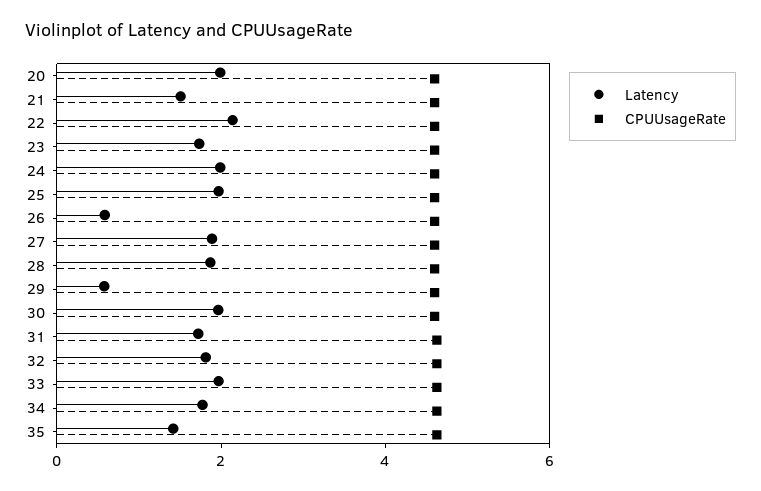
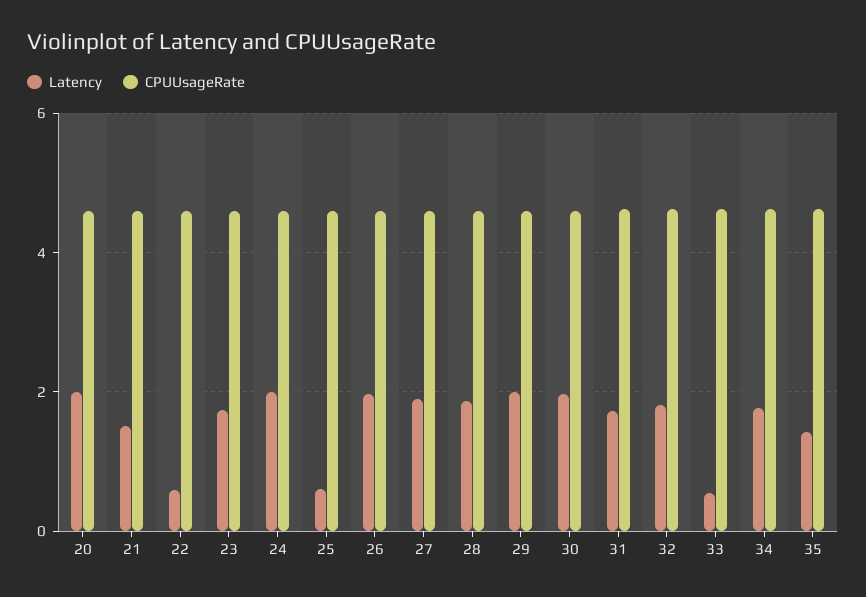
  {
    "Latency": {
      "20": 2,
      "21": 1.6,
-     "22": 2,
+     "22": 0.6,
      "23": 1.8,
      "24": 2,
-     "25": 2,
+     "25": 0.6,
-     "26": 0.5,
+     "26": 2,
      "27": 1.8,
      "28": 1.8,
-     "29": 0.5,
+     "29": 2,
      "30": 2,
      "31": 1.8,
      "32": 1.8,
-     "33": 2,
+     "33": 0.6,
      "34": 1.8,
      "35": 1.4
    },
    "CPUUsageRate": {
      "20": 4.6,
      "21": 4.6,
      "22": 4.6,
      "23": 4.6,
      "24": 4.6,
      "25": 4.6,
      "26": 4.6,
      "27": 4.6,
      "28": 4.6,
      "29": 4.6,
      "30": 4.6,
      "31": 4.6,
      "32": 4.6,
      "33": 4.6,
      "34": 4.6,
      "35": 4.6
    }
  }

